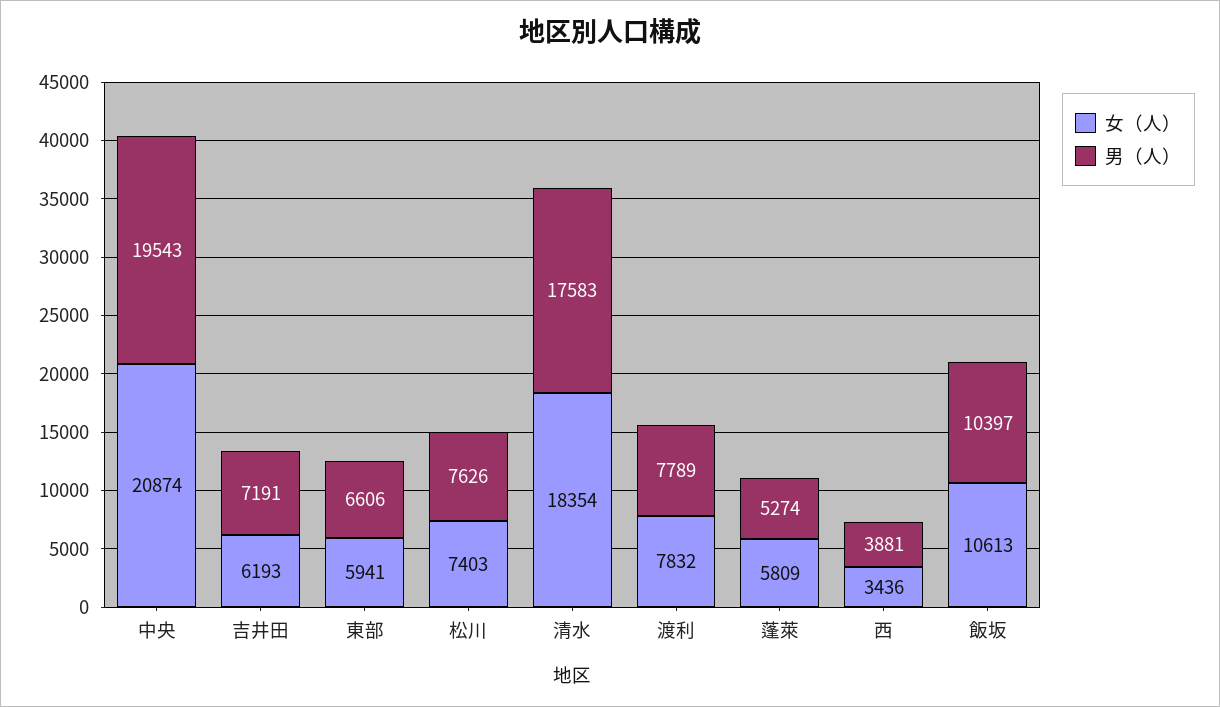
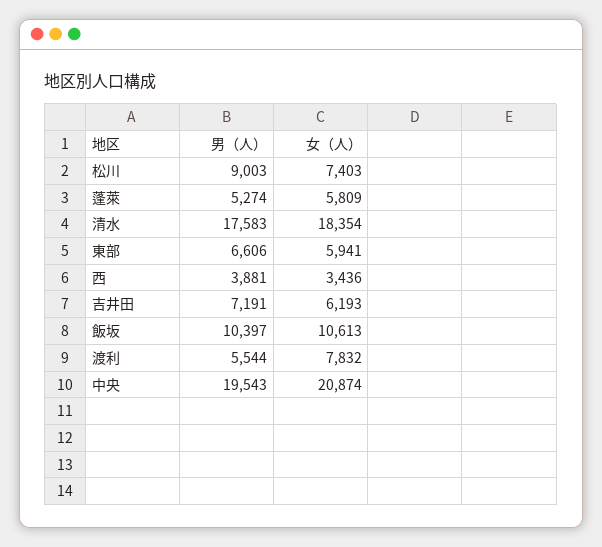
  {
    "女（人）": {
      "中央": 20874,
      "吉井田": 6193,
      "東部": 5941,
      "松川": 7403,
      "清水": 18354,
      "渡利": 7832,
      "蓬萊": 5809,
      "西": 3436,
      "飯坂": 10613
    },
    "男（人）": {
      "中央": 19543,
      "吉井田": 7191,
      "東部": 6606,
-     "松川": 7626,
+     "松川": 9003,
      "清水": 17583,
-     "渡利": 7789,
+     "渡利": 5544,
      "蓬萊": 5274,
      "西": 3881,
      "飯坂": 10397
    }
  }

